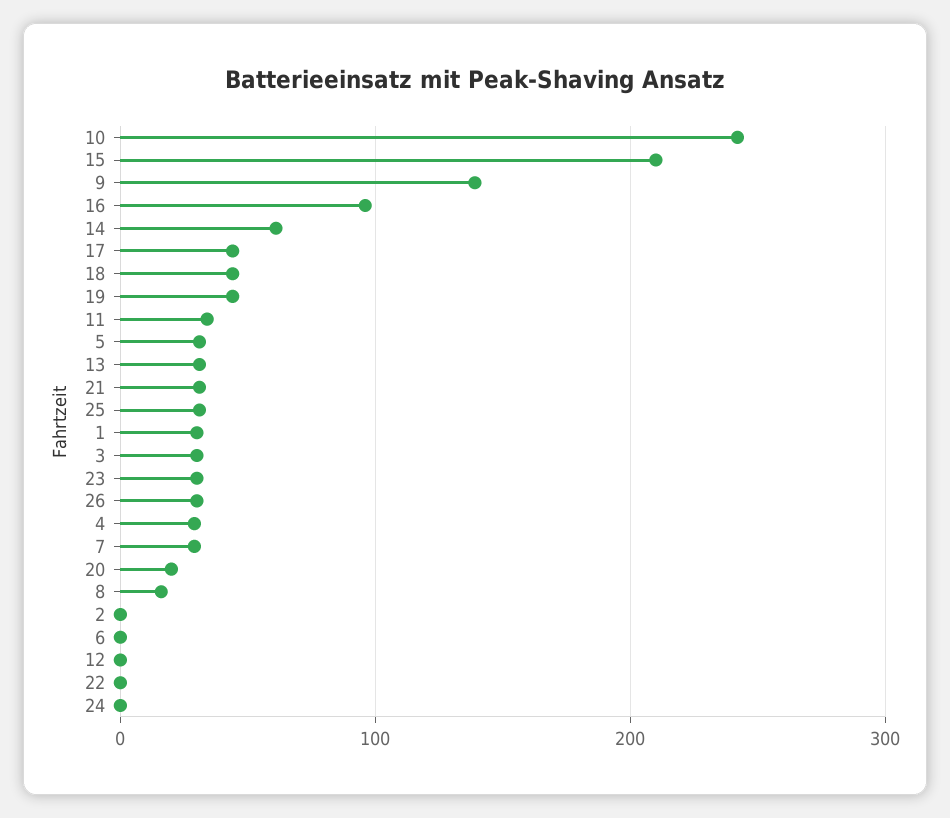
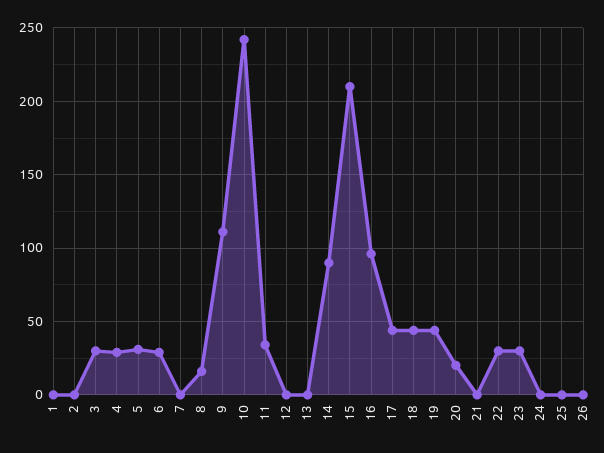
  {
    "10": 240,
    "15": 210,
-   "9": 140,
+   "9": 110,
    "16": 95,
-   "14": 60,
+   "14": 90,
    "17": 45,
    "18": 45,
    "19": 45,
    "11": 35,
    "5": 30,
-   "13": 30,
+   "13": 0,
-   "21": 30,
+   "21": 0,
-   "25": 30,
+   "25": 0,
-   "1": 30,
+   "1": 0,
    "3": 30,
    "23": 30,
-   "26": 30,
+   "26": 0,
    "4": 30,
-   "7": 30,
+   "7": 0,
    "20": 20,
    "8": 15,
    "2": 0,
-   "6": 0,
+   "6": 30,
    "12": 0,
-   "22": 0,
+   "22": 30,
    "24": 0
  }

